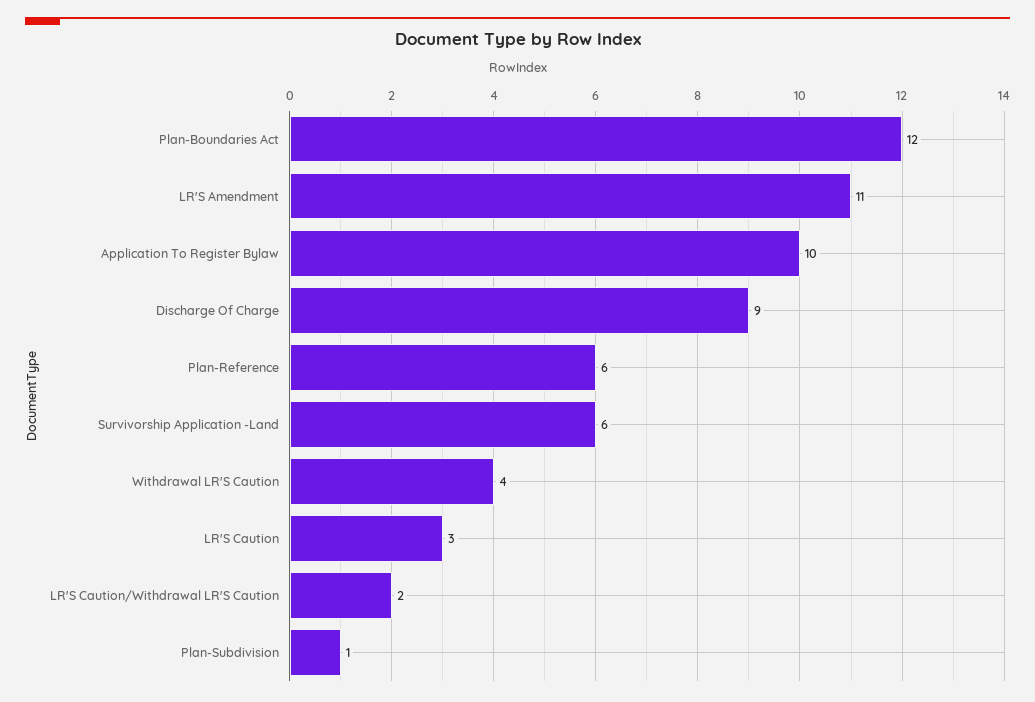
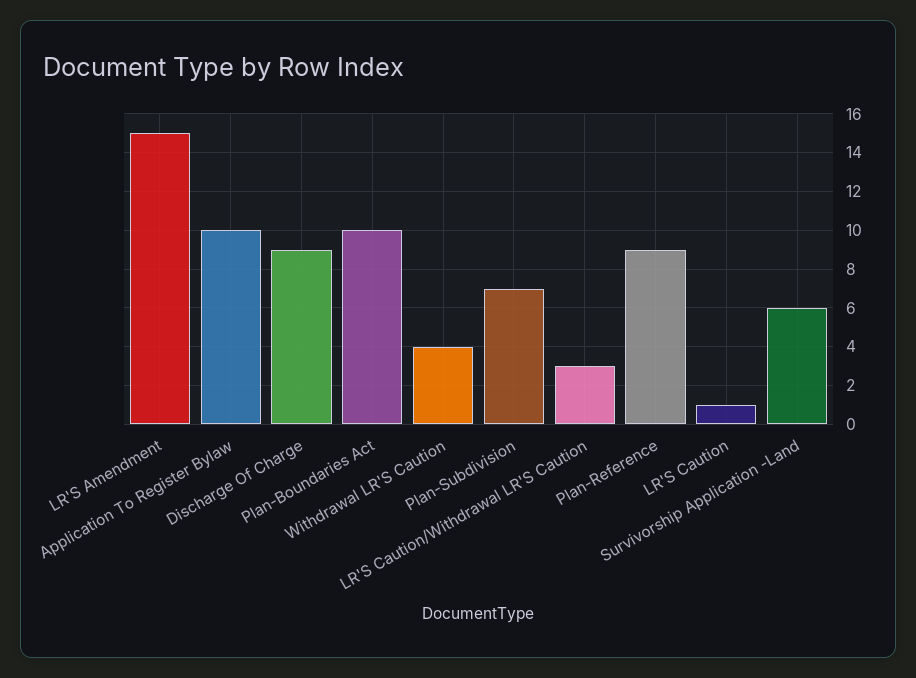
  {
-   "Plan-Boundaries Act": 12,
+   "Plan-Boundaries Act": 10,
-   "LR'S Amendment": 11,
+   "LR'S Amendment": 15,
    "Application To Register Bylaw": 10,
    "Discharge Of Charge": 9,
-   "Plan-Reference": 6,
+   "Plan-Reference": 9,
    "Survivorship Application -Land": 6,
    "Withdrawal LR'S Caution": 4,
-   "LR'S Caution": 3,
+   "LR'S Caution": 1,
-   "LR'S Caution/Withdrawal LR'S Caution": 2,
+   "LR'S Caution/Withdrawal LR'S Caution": 3,
-   "Plan-Subdivision": 1
+   "Plan-Subdivision": 7
  }

